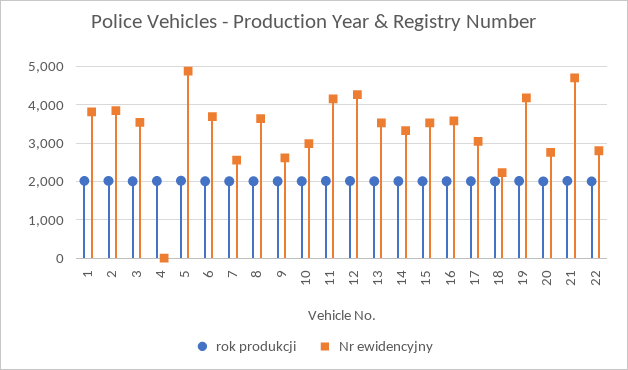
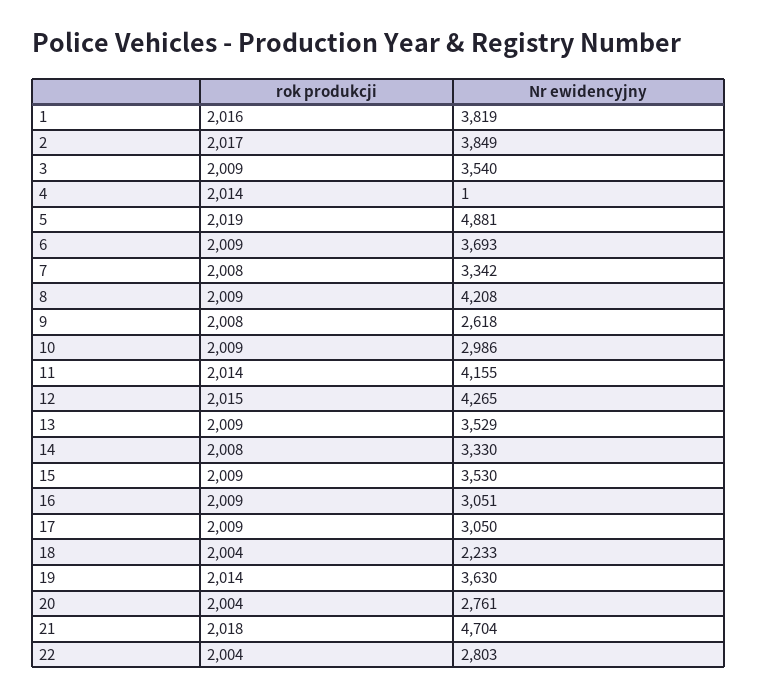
  {
    "rok produkcji": {
      "1": 2016,
      "2": 2017,
      "3": 2009,
      "4": 2014,
      "5": 2019,
      "6": 2009,
      "7": 2008,
      "8": 2009,
      "9": 2008,
      "10": 2009,
      "11": 2014,
      "12": 2015,
      "13": 2009,
      "14": 2008,
      "15": 2009,
      "16": 2009,
      "17": 2009,
      "18": 2004,
      "19": 2014,
      "20": 2004,
      "21": 2018,
      "22": 2004
    },
    "Nr ewidencyjny": {
      "1": 3819,
      "2": 3849,
      "3": 3540,
      "4": 1,
      "5": 4881,
      "6": 3693,
-     "7": 2600,
+     "7": 3342,
-     "8": 3600,
+     "8": 4208,
      "9": 2618,
      "10": 2986,
      "11": 4155,
      "12": 4265,
      "13": 3529,
      "14": 3330,
      "15": 3530,
-     "16": 3600,
+     "16": 3051,
      "17": 3050,
      "18": 2233,
-     "19": 4200,
+     "19": 3630,
      "20": 2761,
      "21": 4704,
      "22": 2803
    }
  }

